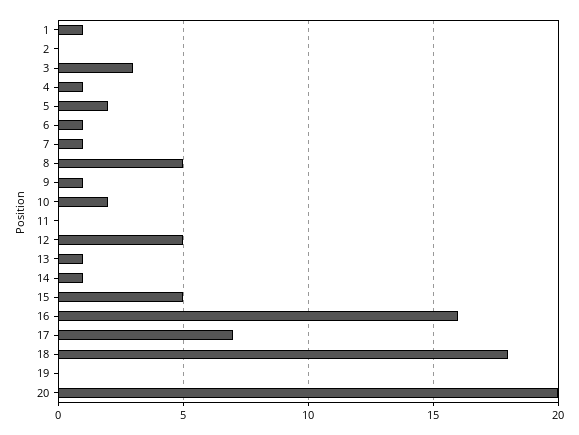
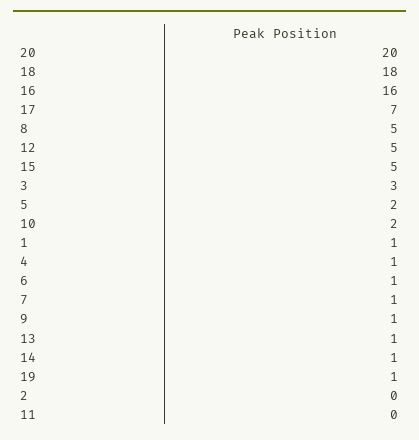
  {
    "1": 1,
    "2": 0,
    "3": 3,
    "4": 1,
    "5": 2,
    "6": 1,
    "7": 1,
    "8": 5,
    "9": 1,
    "10": 2,
    "11": 0,
    "12": 5,
    "13": 1,
    "14": 1,
    "15": 5,
    "16": 16,
    "17": 7,
    "18": 18,
-   "19": 0,
+   "19": 1,
    "20": 20
  }

